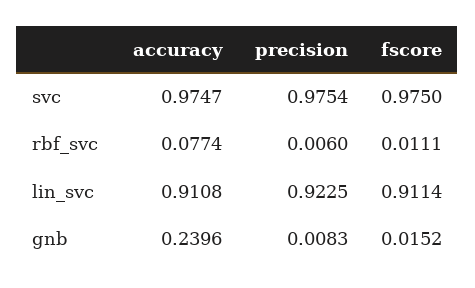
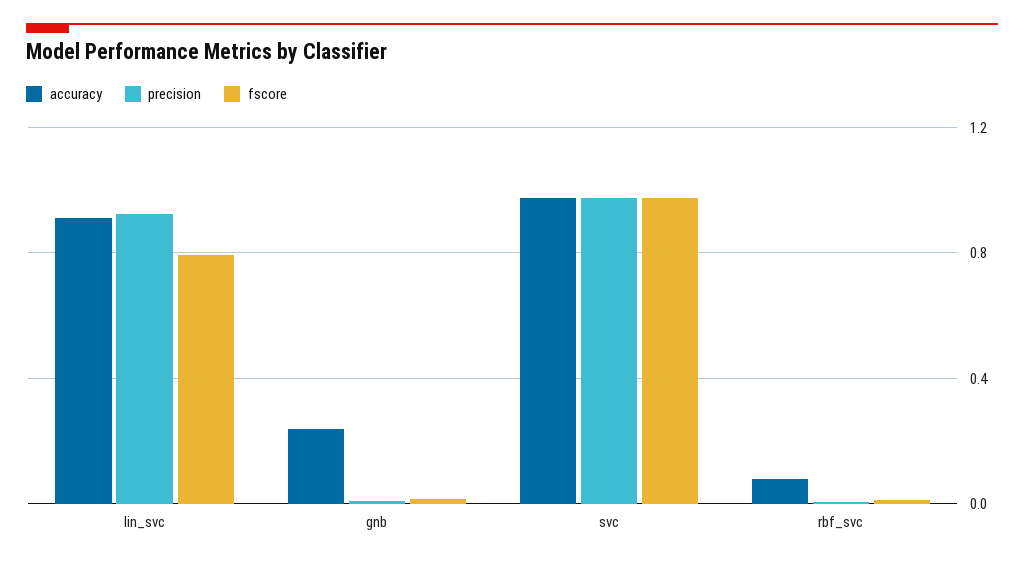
  {
    "accuracy": {
      "svc": 0.9747,
      "rbf_svc": 0.0774,
      "lin_svc": 0.9108,
      "gnb": 0.2396
    },
    "precision": {
      "svc": 0.9754,
      "rbf_svc": 0.006,
      "lin_svc": 0.9225,
      "gnb": 0.0083
    },
    "fscore": {
      "svc": 0.975,
      "rbf_svc": 0.0111,
-     "lin_svc": 0.9114,
+     "lin_svc": 0.8,
      "gnb": 0.0152
    }
  }

